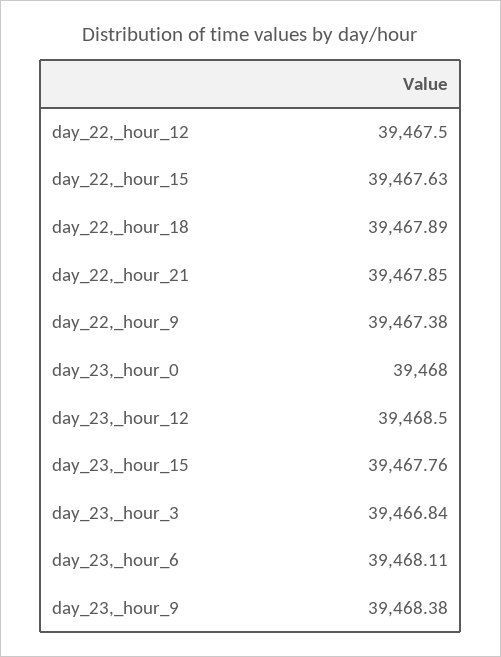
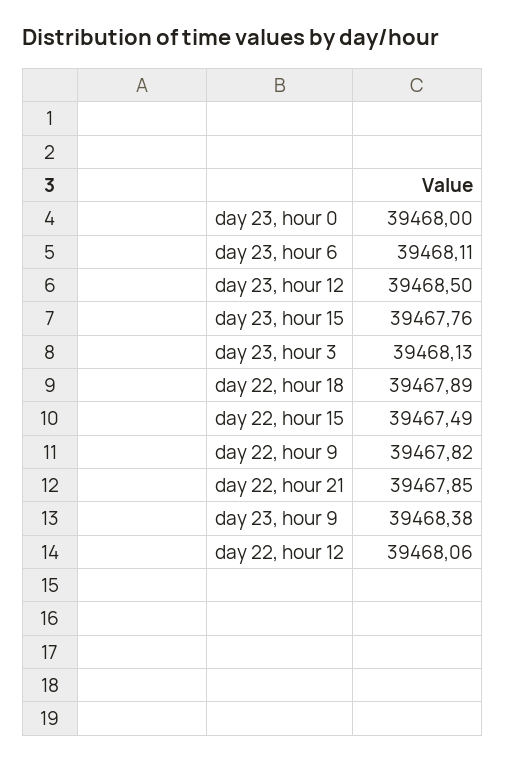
  {
-   "day_22,_hour_12": 39467.5,
+   "day_22,_hour_12": 39468.06,
-   "day_22,_hour_15": 39467.63,
+   "day_22,_hour_15": 39467.49,
    "day_22,_hour_18": 39467.89,
    "day_22,_hour_21": 39467.85,
-   "day_22,_hour_9": 39467.38,
+   "day_22,_hour_9": 39467.82,
    "day_23,_hour_0": 39468,
    "day_23,_hour_12": 39468.5,
    "day_23,_hour_15": 39467.76,
-   "day_23,_hour_3": 39466.84,
+   "day_23,_hour_3": 39468.13,
    "day_23,_hour_6": 39468.11,
    "day_23,_hour_9": 39468.38
  }

